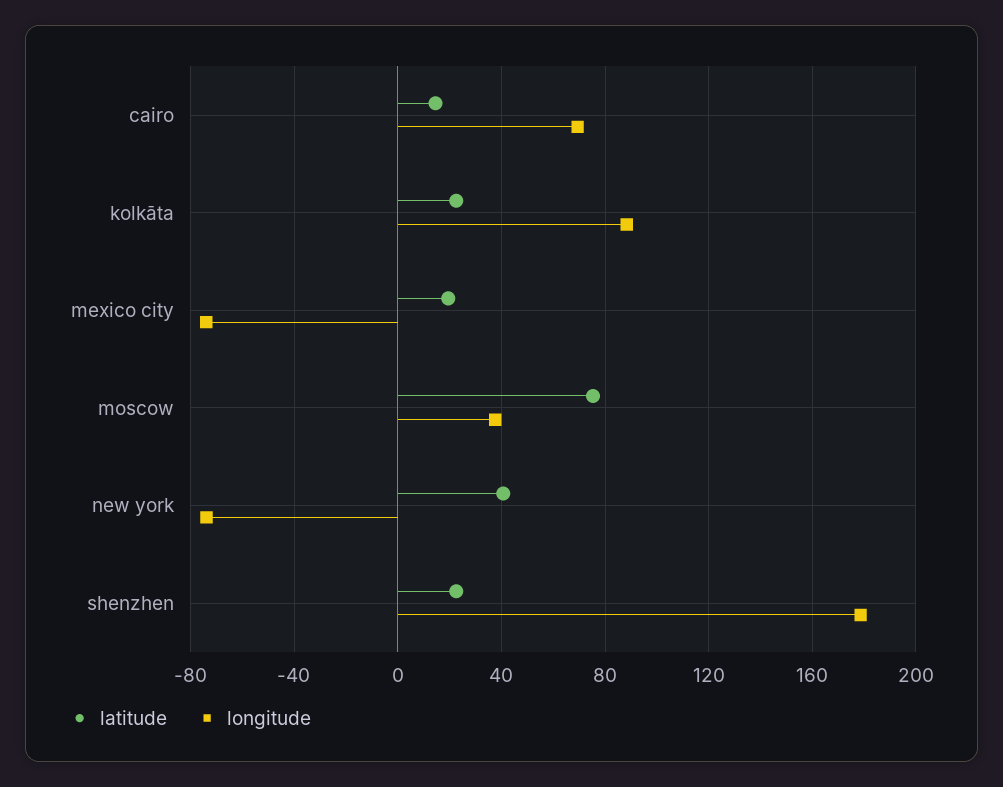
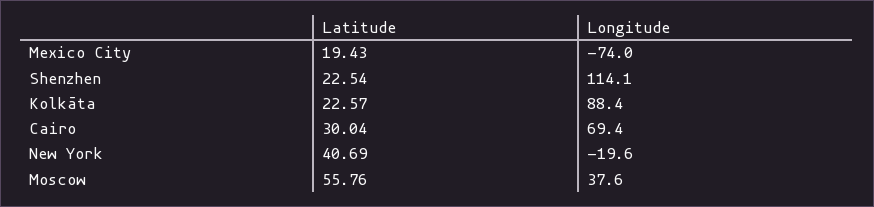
  {
    "latitude": {
-     "cairo": 15,
+     "cairo": 30.04,
      "kolkāta": 22.57,
      "mexico city": 19.43,
-     "moscow": 75,
+     "moscow": 55.76,
      "new york": 40.69,
      "shenzhen": 22.54
    },
    "longitude": {
      "cairo": 69.4,
      "kolkāta": 88.4,
      "mexico city": -74,
      "moscow": 37.6,
-     "new york": -75,
+     "new york": -19.6,
-     "shenzhen": 180
+     "shenzhen": 114.1
    }
  }

